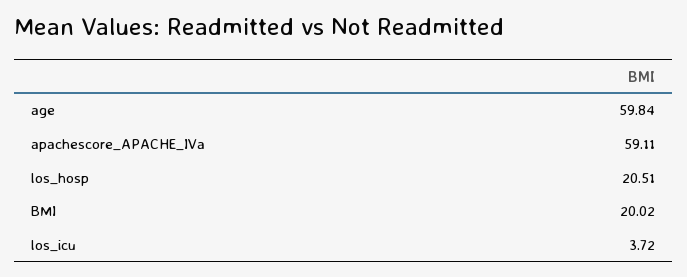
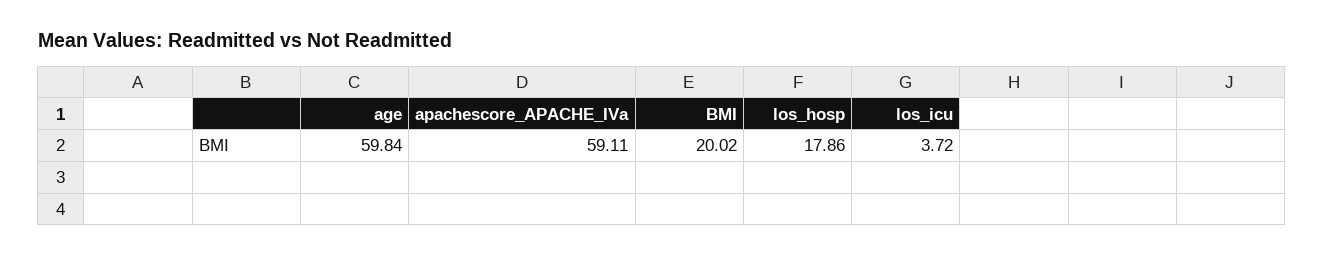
  {
    "age": 59.84,
    "apachescore_APACHE_IVa": 59.11,
-   "los_hosp": 20.51,
+   "los_hosp": 17.86,
    "BMI": 20.02,
    "los_icu": 3.72
  }

